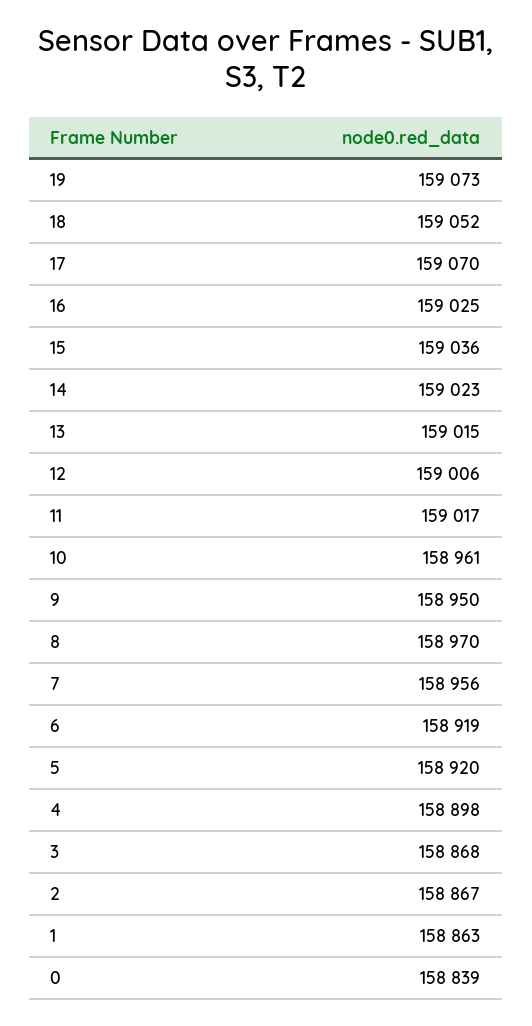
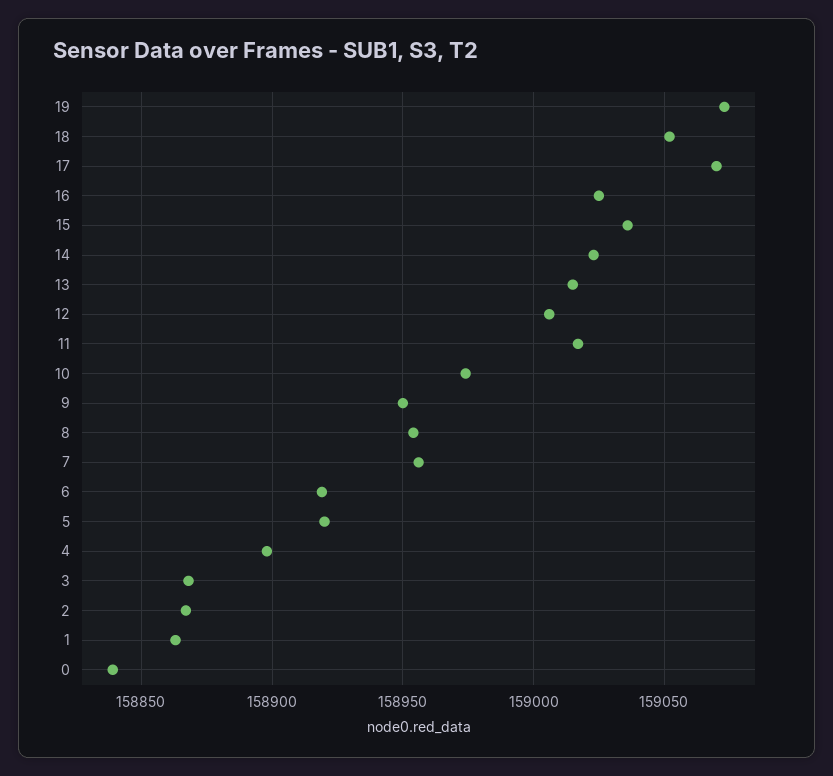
  {
    "19": 159073,
    "18": 159052,
    "17": 159070,
    "16": 159025,
    "15": 159036,
    "14": 159023,
    "13": 159015,
    "12": 159006,
    "11": 159017,
-   "10": 158961,
+   "10": 158975,
    "9": 158950,
-   "8": 158970,
+   "8": 158955,
    "7": 158956,
    "6": 158919,
    "5": 158920,
    "4": 158898,
    "3": 158868,
    "2": 158867,
    "1": 158863,
    "0": 158839
  }

